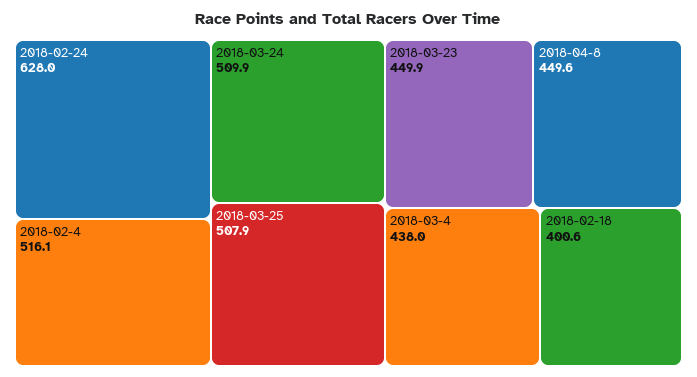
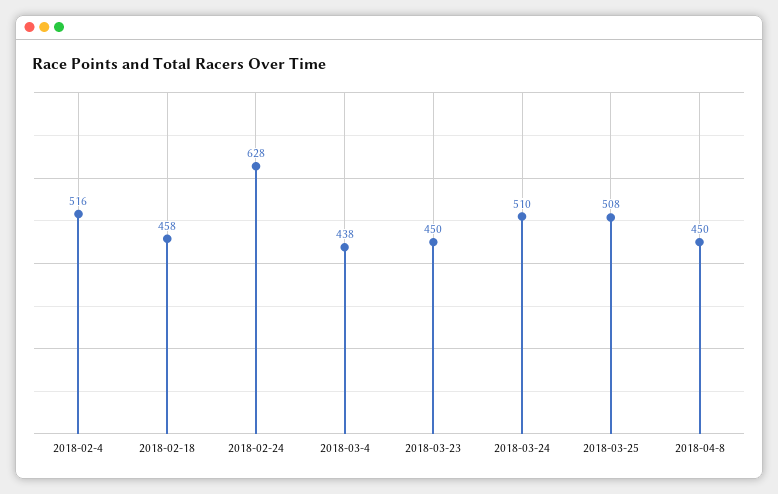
  {
    "2018-02-24": 628,
    "2018-02-4": 516.1,
    "2018-03-24": 509.9,
    "2018-03-25": 507.9,
    "2018-03-23": 449.9,
    "2018-04-8": 449.6,
    "2018-03-4": 438,
-   "2018-02-18": 400.6
+   "2018-02-18": 458
  }

